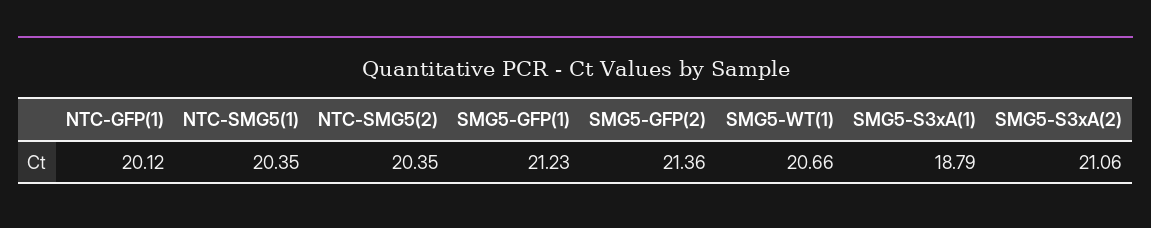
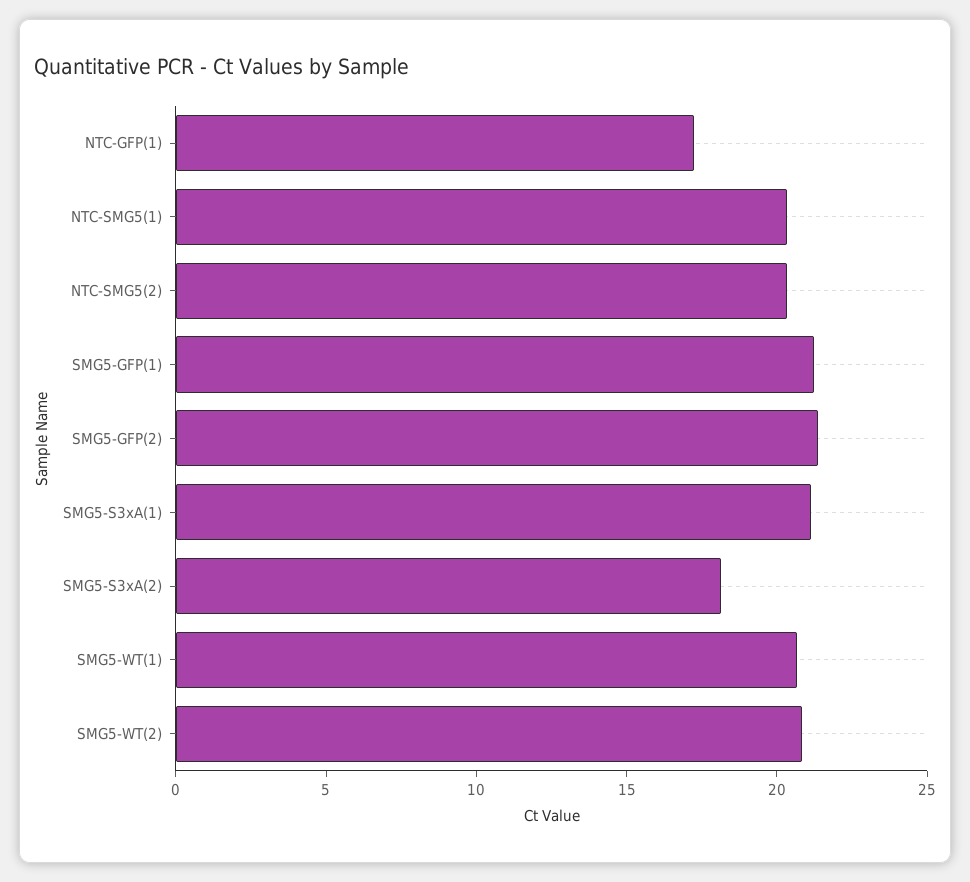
  {
-   "NTC-GFP(1)": 20.12,
+   "NTC-GFP(1)": 17,
    "NTC-SMG5(1)": 20.35,
    "NTC-SMG5(2)": 20.35,
    "SMG5-GFP(1)": 21.23,
    "SMG5-GFP(2)": 21.36,
    "SMG5-WT(1)": 20.66,
-   "SMG5-S3xA(1)": 18.79,
+   "SMG5-S3xA(1)": 21,
-   "SMG5-S3xA(2)": 21.06
+   "SMG5-S3xA(2)": 18,
+   "SMG5-WT(2)": 21
  }

